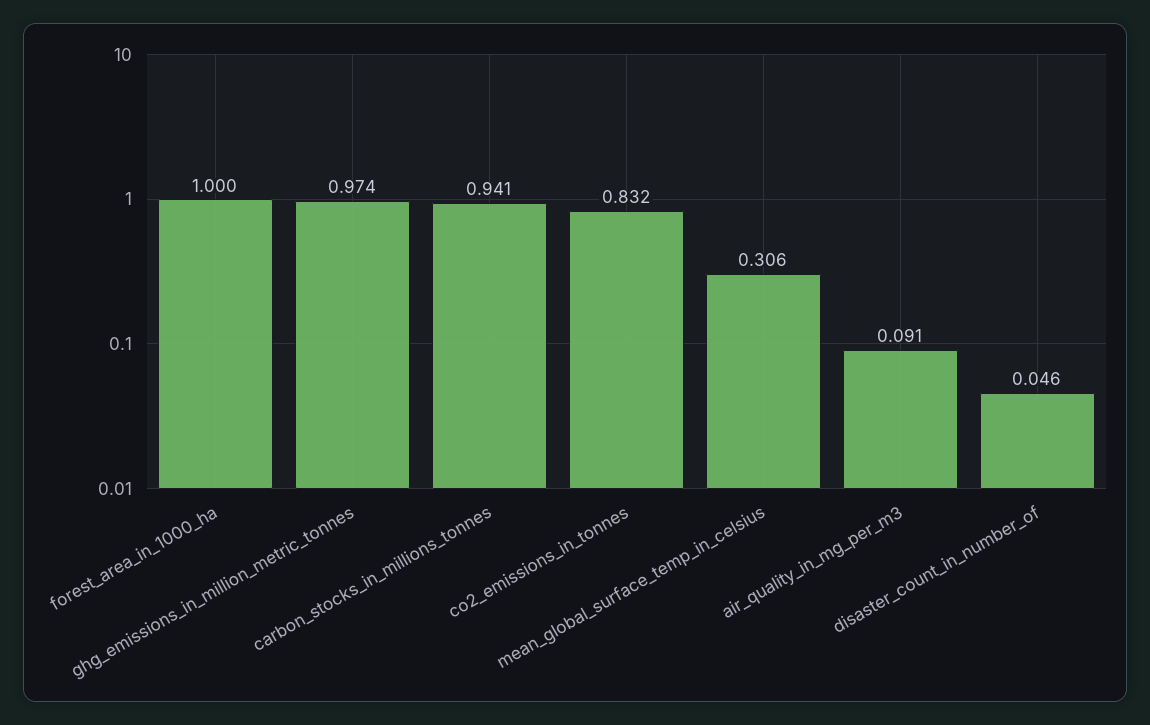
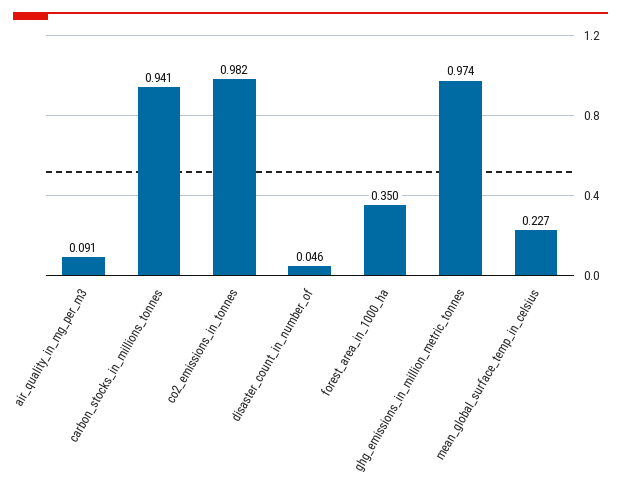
  {
-   "forest_area_in_1000_ha": 1,
+   "forest_area_in_1000_ha": 0.35,
    "ghg_emissions_in_million_metric_tonnes": 0.974,
    "carbon_stocks_in_millions_tonnes": 0.941,
-   "co2_emissions_in_tonnes": 0.832,
+   "co2_emissions_in_tonnes": 0.982,
-   "mean_global_surface_temp_in_celsius": 0.306,
+   "mean_global_surface_temp_in_celsius": 0.227,
    "air_quality_in_mg_per_m3": 0.091,
    "disaster_count_in_number_of": 0.046
  }

